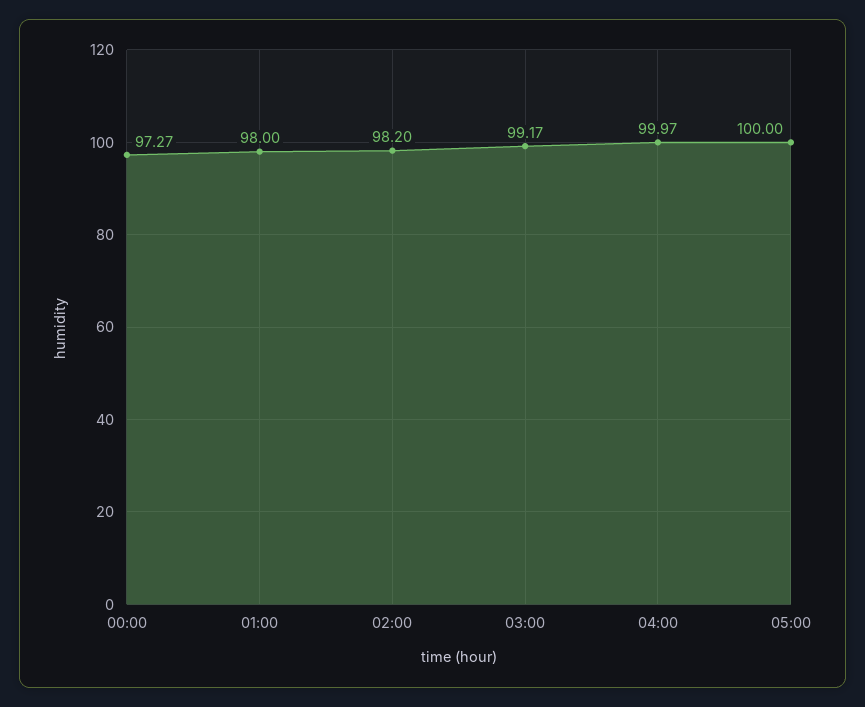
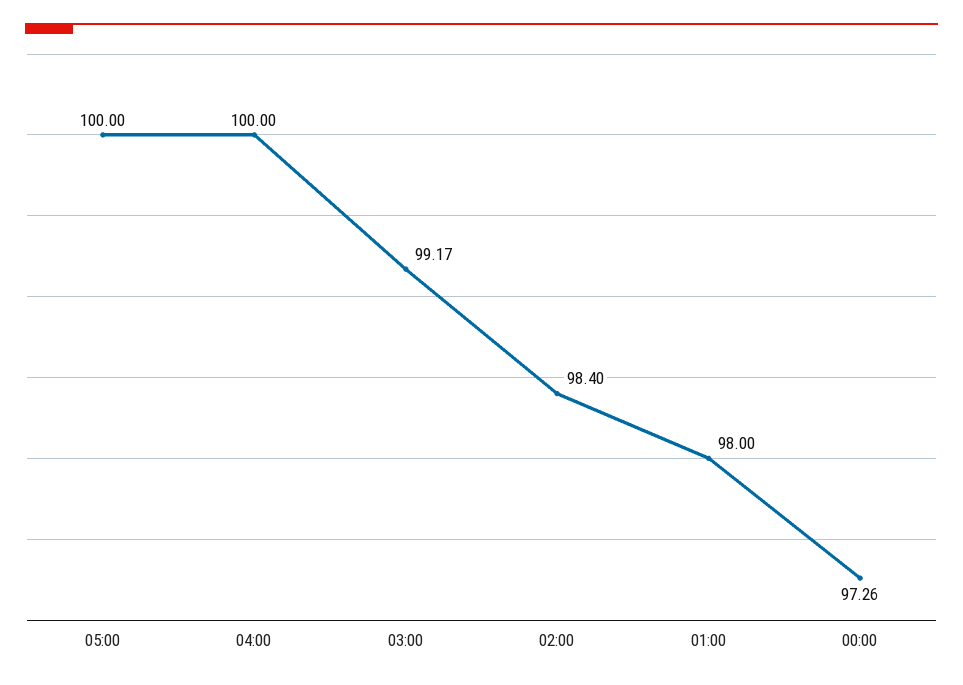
  {
-   "00:00": 97.27,
+   "00:00": 97.26,
    "01:00": 98,
-   "02:00": 98.2,
+   "02:00": 98.4,
    "03:00": 99.17,
-   "04:00": 99.97,
+   "04:00": 100,
    "05:00": 100
  }

